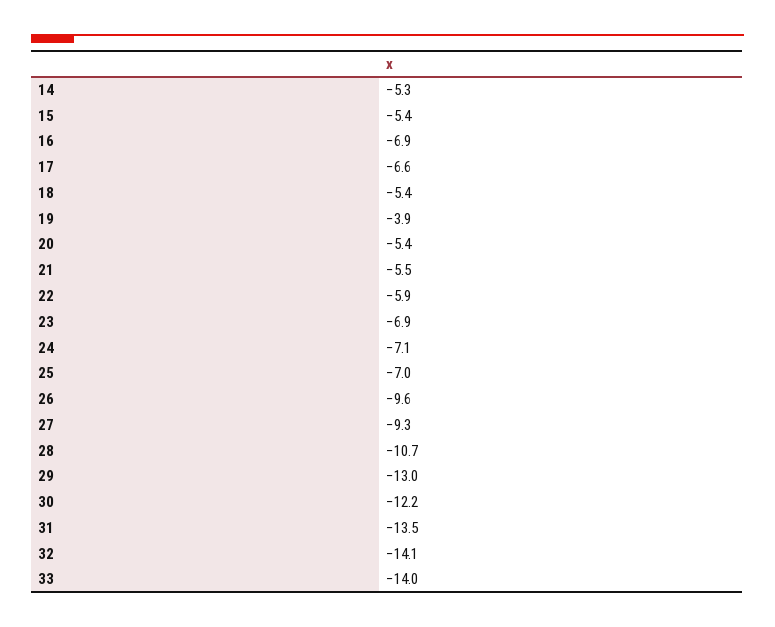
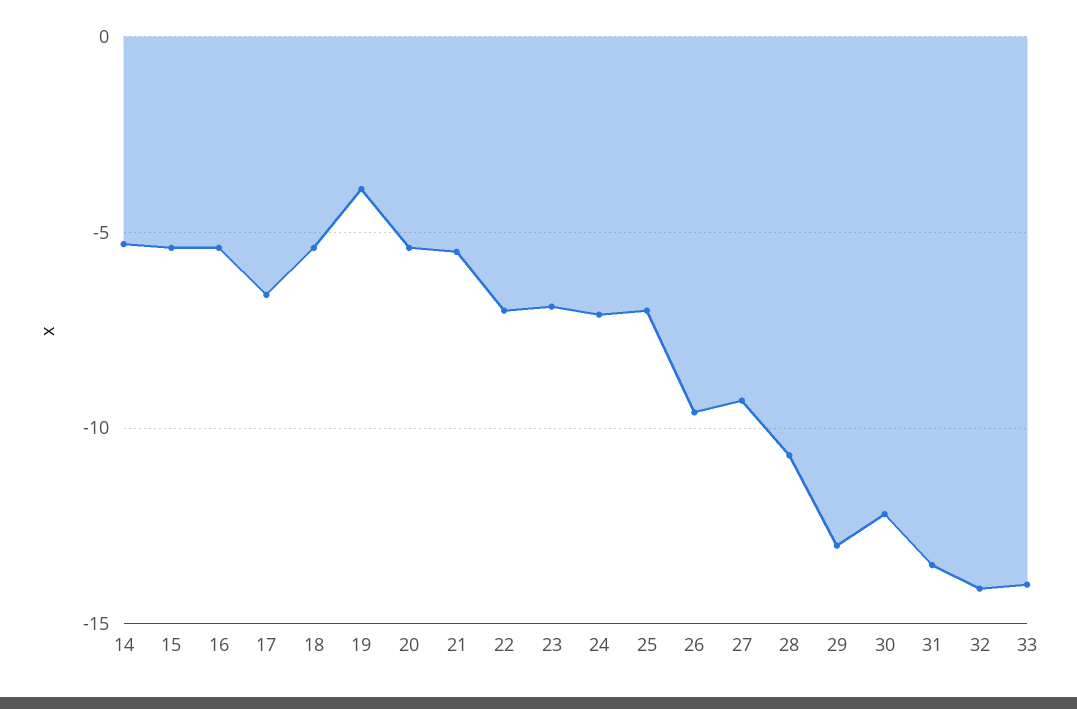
  {
    "14": -5.3,
    "15": -5.4,
-   "16": -6.9,
+   "16": -5.5,
    "17": -6.6,
    "18": -5.4,
    "19": -3.9,
    "20": -5.4,
    "21": -5.5,
-   "22": -5.9,
+   "22": -7,
    "23": -6.9,
    "24": -7.1,
    "25": -7,
    "26": -9.6,
    "27": -9.3,
    "28": -10.7,
    "29": -13,
    "30": -12.2,
    "31": -13.5,
    "32": -14.1,
    "33": -14
  }

